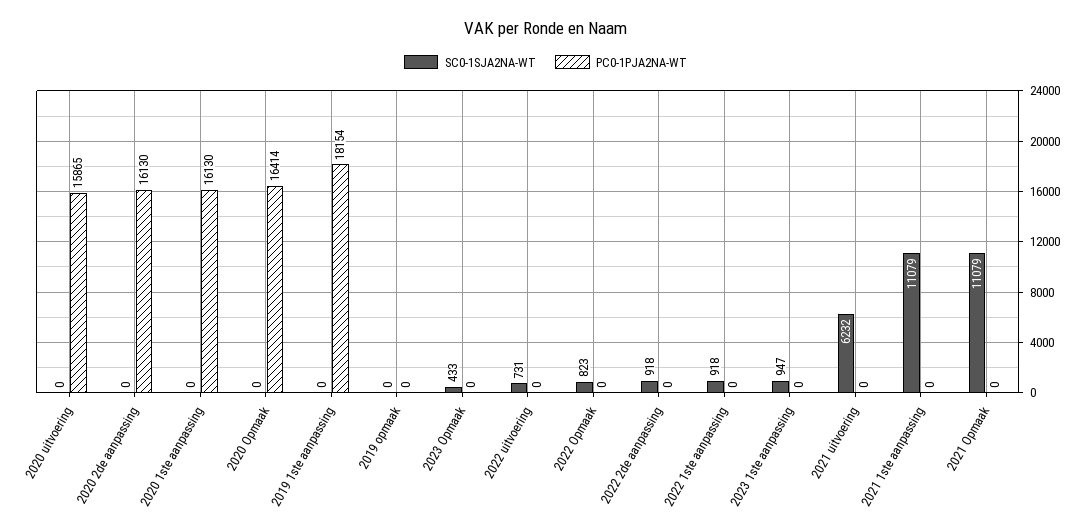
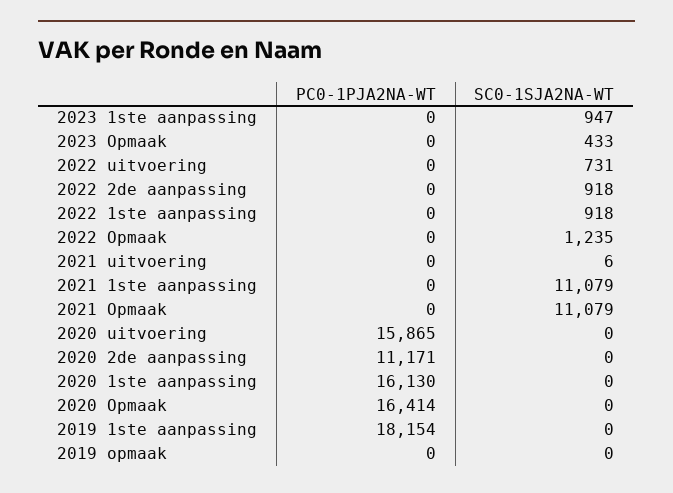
  {
    "SC0-1SJA2NA-WT": {
      "2020 uitvoering": 0,
      "2020 2de aanpassing": 0,
      "2020 1ste aanpassing": 0,
      "2020 Opmaak": 0,
      "2019 1ste aanpassing": 0,
      "2019 opmaak": 0,
      "2023 Opmaak": 433,
      "2022 uitvoering": 731,
-     "2022 Opmaak": 823,
+     "2022 Opmaak": 1235,
      "2022 2de aanpassing": 918,
      "2022 1ste aanpassing": 918,
      "2023 1ste aanpassing": 947,
-     "2021 uitvoering": 6232,
+     "2021 uitvoering": 6,
      "2021 1ste aanpassing": 11079,
      "2021 Opmaak": 11079
    },
    "PC0-1PJA2NA-WT": {
      "2020 uitvoering": 15865,
-     "2020 2de aanpassing": 16130,
+     "2020 2de aanpassing": 11171,
      "2020 1ste aanpassing": 16130,
      "2020 Opmaak": 16414,
      "2019 1ste aanpassing": 18154,
      "2019 opmaak": 0,
      "2023 Opmaak": 0,
      "2022 uitvoering": 0,
      "2022 Opmaak": 0,
      "2022 2de aanpassing": 0,
      "2022 1ste aanpassing": 0,
      "2023 1ste aanpassing": 0,
      "2021 uitvoering": 0,
      "2021 1ste aanpassing": 0,
      "2021 Opmaak": 0
    }
  }

